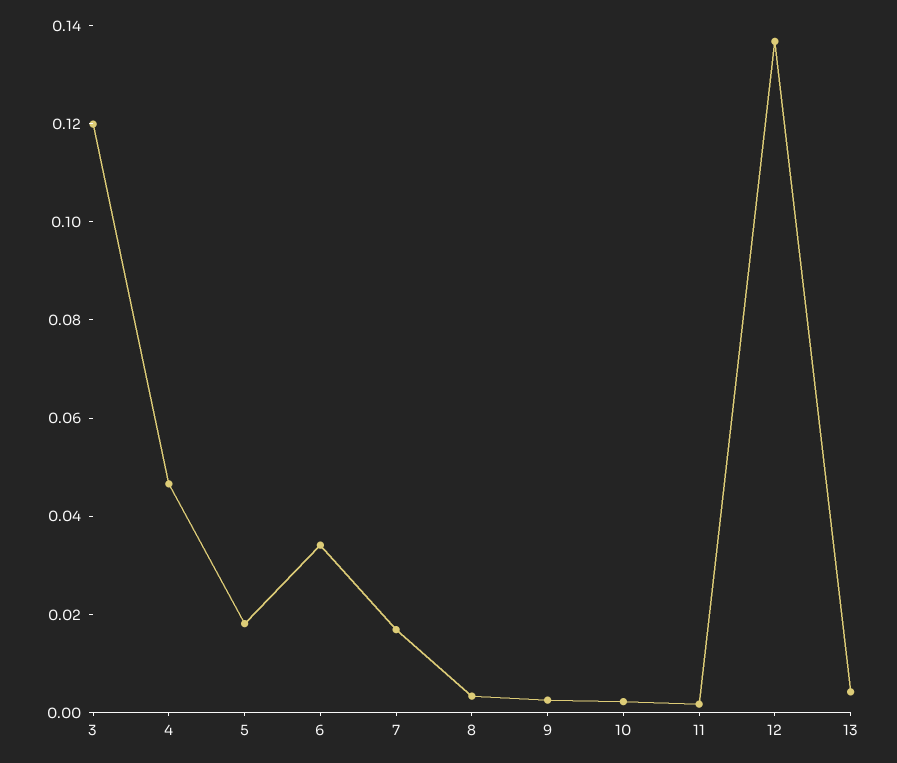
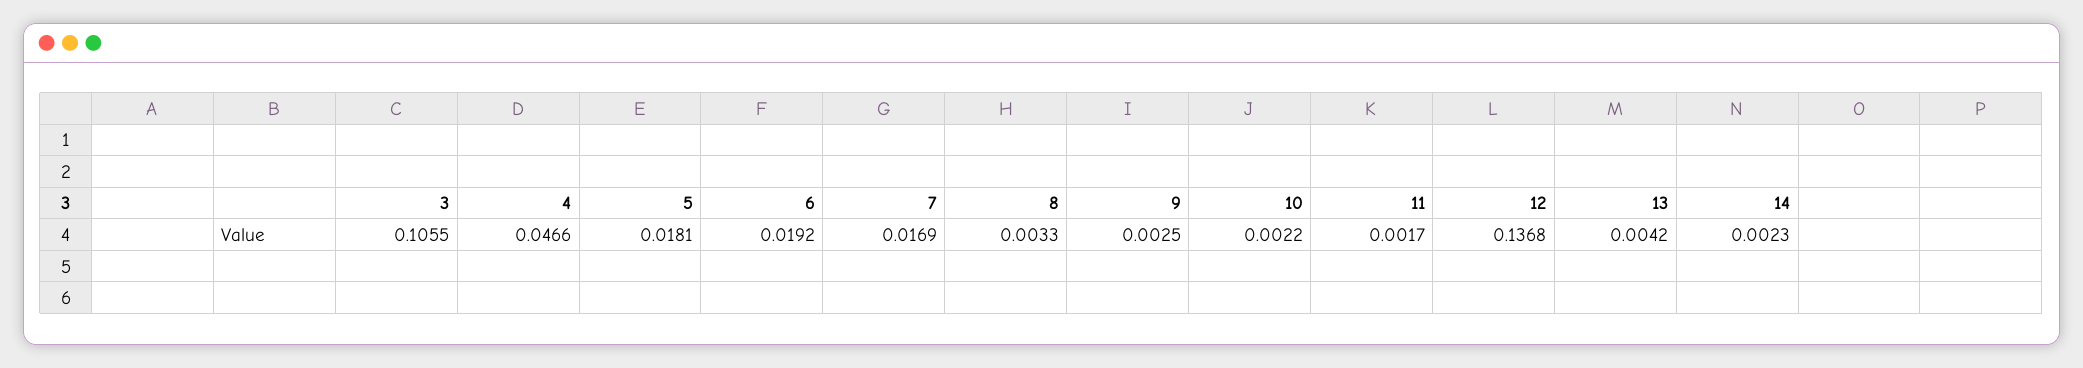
  {
-   "3": 0.12,
+   "3": 0.1055,
    "4": 0.0466,
    "5": 0.0181,
-   "6": 0.035,
+   "6": 0.0192,
    "7": 0.0169,
    "8": 0.0033,
    "9": 0.0025,
    "10": 0.0022,
    "11": 0.0017,
    "12": 0.1368,
-   "13": 0.0042
+   "13": 0.0042,
+   "14": 0.0023
  }

